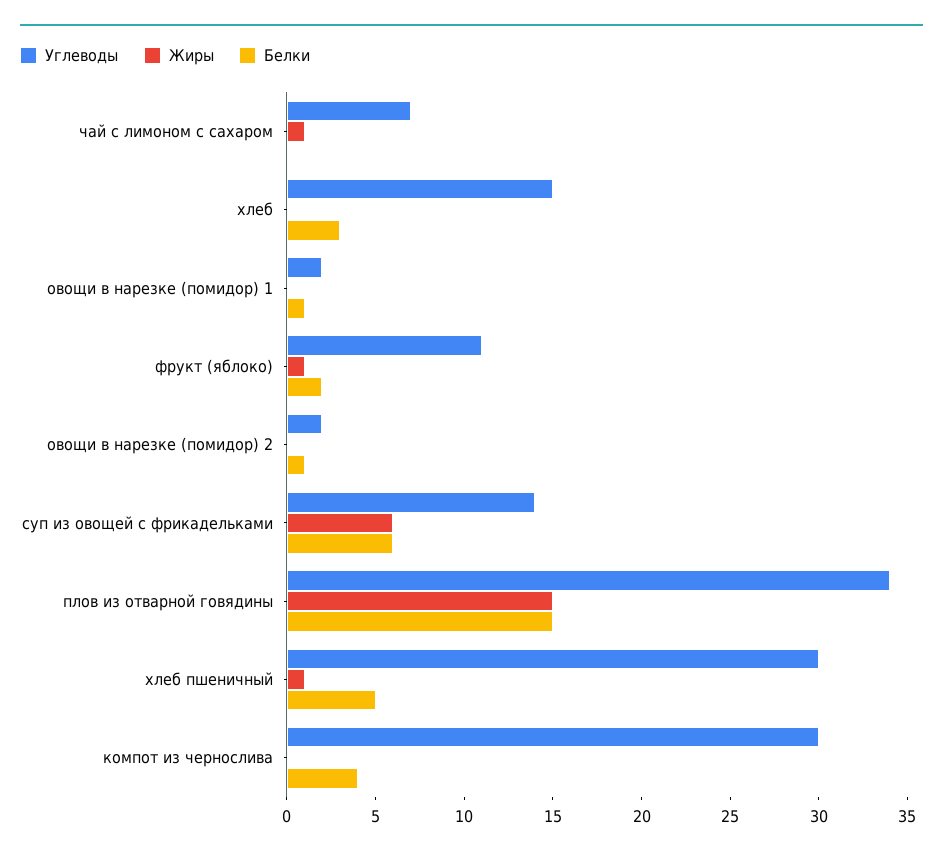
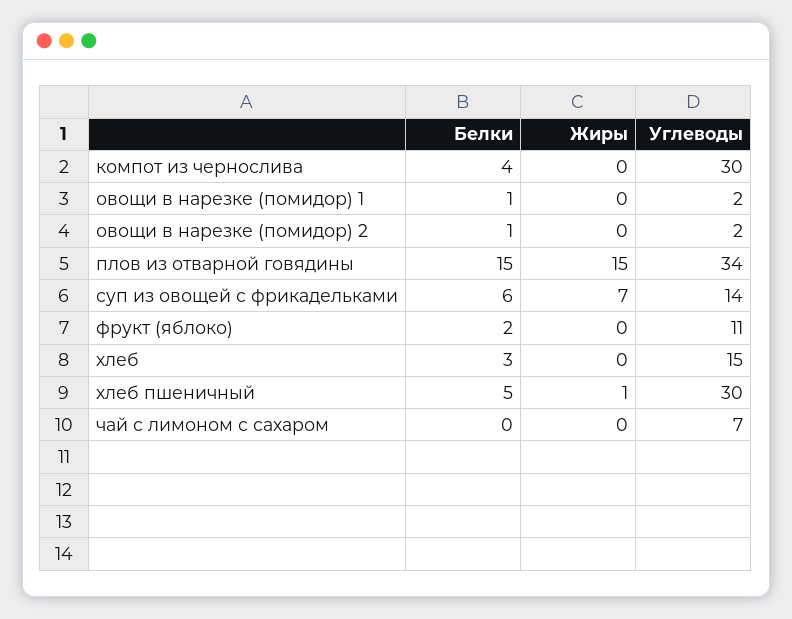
  {
    "Углеводы": {
      "чай с лимоном с сахаром": 7,
      "хлеб": 15,
      "овощи в нарезке (помидор) 1": 2,
      "фрукт (яблоко)": 11,
      "овощи в нарезке (помидор) 2": 2,
      "суп из овощей с фрикадельками": 14,
      "плов из отварной говядины": 34,
      "хлеб пшеничный": 30,
      "компот из чернослива": 30
    },
    "Жиры": {
-     "чай с лимоном с сахаром": 1,
+     "чай с лимоном с сахаром": 0,
      "хлеб": 0,
      "овощи в нарезке (помидор) 1": 0,
-     "фрукт (яблоко)": 1,
+     "фрукт (яблоко)": 0,
      "овощи в нарезке (помидор) 2": 0,
-     "суп из овощей с фрикадельками": 6,
+     "суп из овощей с фрикадельками": 7,
      "плов из отварной говядины": 15,
      "хлеб пшеничный": 1,
      "компот из чернослива": 0
    },
    "Белки": {
      "чай с лимоном с сахаром": 0,
      "хлеб": 3,
      "овощи в нарезке (помидор) 1": 1,
      "фрукт (яблоко)": 2,
      "овощи в нарезке (помидор) 2": 1,
      "суп из овощей с фрикадельками": 6,
      "плов из отварной говядины": 15,
      "хлеб пшеничный": 5,
      "компот из чернослива": 4
    }
  }

